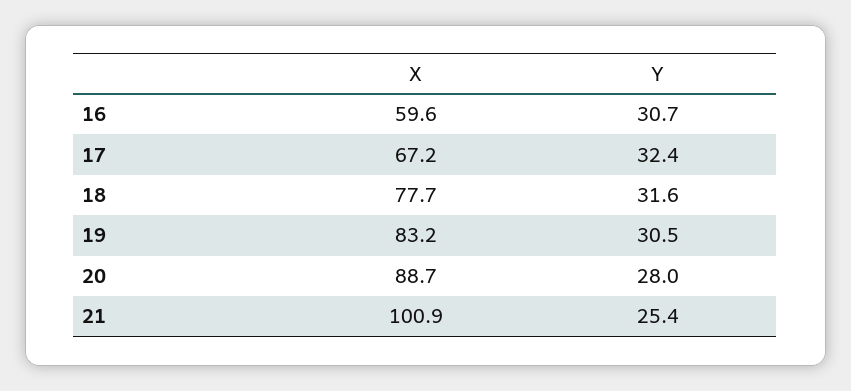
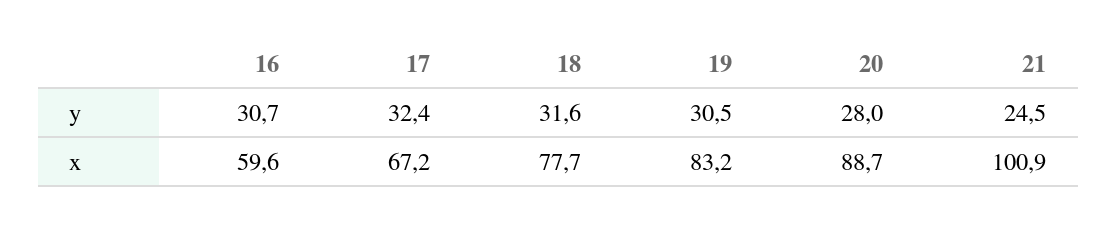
  {
    "X": {
      "16": 59.6,
      "17": 67.2,
      "18": 77.7,
      "19": 83.2,
      "20": 88.7,
      "21": 100.9
    },
    "Y": {
      "16": 30.7,
      "17": 32.4,
      "18": 31.6,
      "19": 30.5,
      "20": 28,
-     "21": 25.4
+     "21": 24.5
    }
  }

